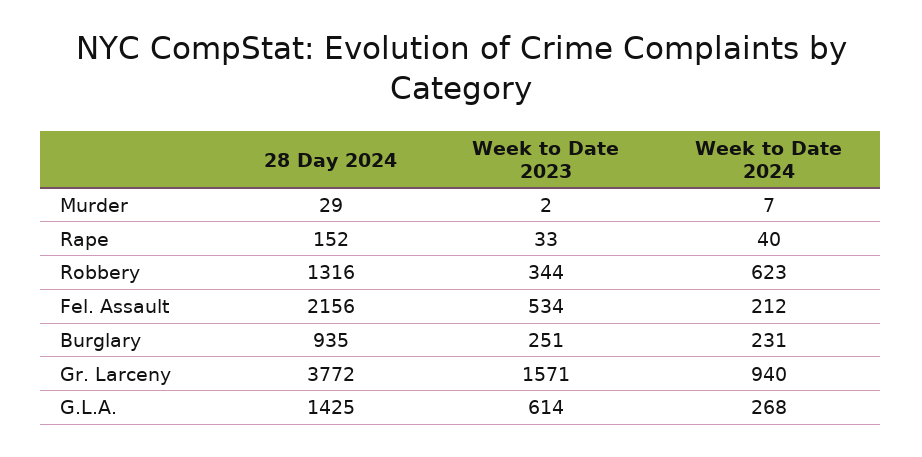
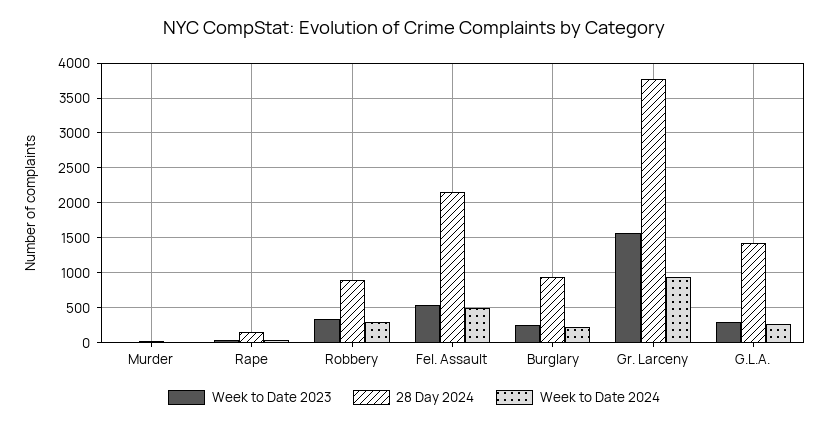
  {
    "28 Day 2024": {
      "Murder": 29,
      "Rape": 152,
-     "Robbery": 1316,
+     "Robbery": 900,
      "Fel. Assault": 2156,
      "Burglary": 935,
      "Gr. Larceny": 3772,
      "G.L.A.": 1425
    },
    "Week to Date 2023": {
      "Murder": 2,
      "Rape": 33,
      "Robbery": 344,
      "Fel. Assault": 534,
      "Burglary": 251,
      "Gr. Larceny": 1571,
-     "G.L.A.": 614
+     "G.L.A.": 300
    },
    "Week to Date 2024": {
      "Murder": 7,
      "Rape": 40,
-     "Robbery": 623,
+     "Robbery": 300,
-     "Fel. Assault": 212,
+     "Fel. Assault": 500,
      "Burglary": 231,
      "Gr. Larceny": 940,
      "G.L.A.": 268
    }
  }

